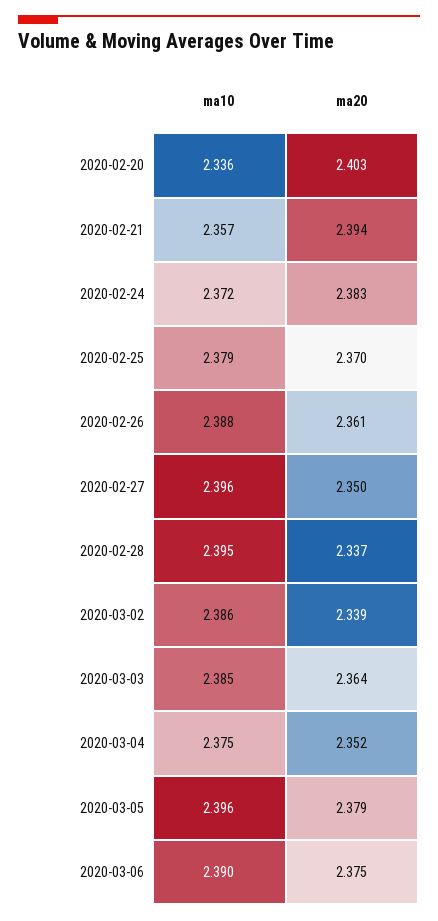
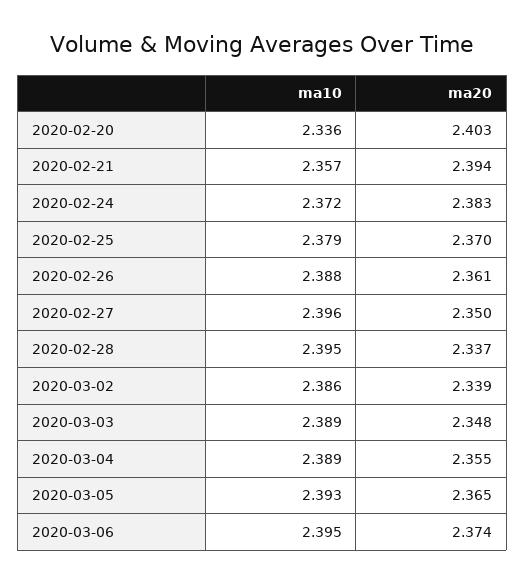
  {
    "ma10": {
      "2020-02-20": 2.336,
      "2020-02-21": 2.357,
      "2020-02-24": 2.372,
      "2020-02-25": 2.379,
      "2020-02-26": 2.388,
      "2020-02-27": 2.396,
      "2020-02-28": 2.395,
      "2020-03-02": 2.386,
-     "2020-03-03": 2.385,
+     "2020-03-03": 2.389,
-     "2020-03-04": 2.375,
+     "2020-03-04": 2.389,
-     "2020-03-05": 2.396,
+     "2020-03-05": 2.393,
-     "2020-03-06": 2.39
+     "2020-03-06": 2.395
    },
    "ma20": {
      "2020-02-20": 2.403,
      "2020-02-21": 2.394,
      "2020-02-24": 2.383,
      "2020-02-25": 2.37,
      "2020-02-26": 2.361,
      "2020-02-27": 2.35,
      "2020-02-28": 2.337,
      "2020-03-02": 2.339,
-     "2020-03-03": 2.364,
+     "2020-03-03": 2.348,
-     "2020-03-04": 2.352,
+     "2020-03-04": 2.355,
-     "2020-03-05": 2.379,
+     "2020-03-05": 2.365,
-     "2020-03-06": 2.375
+     "2020-03-06": 2.374
    }
  }

